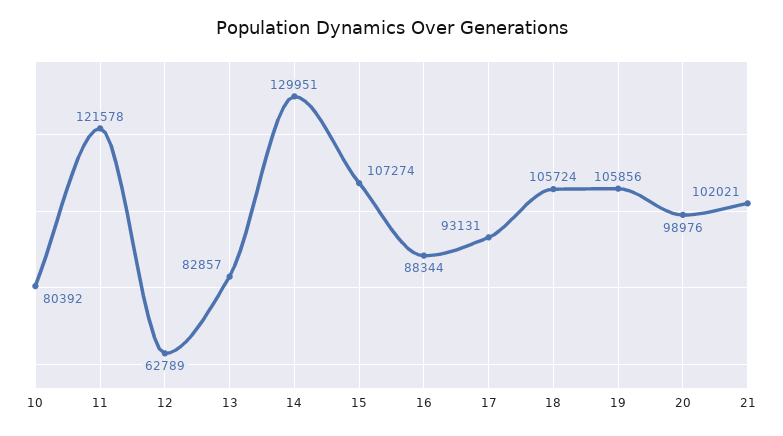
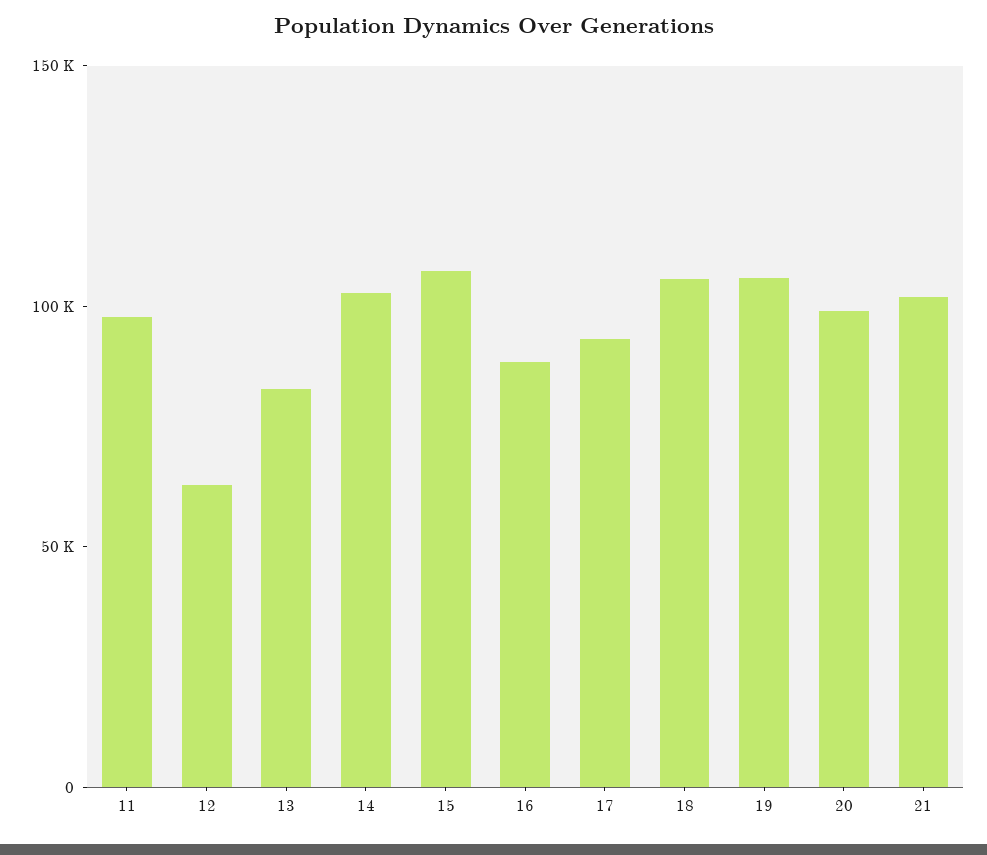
  {
-   "10": 80392,
-   "11": 121578,
+   "11": 100000,
    "12": 62789,
    "13": 82857,
-   "14": 129951,
+   "14": 100000,
    "15": 107274,
    "16": 88344,
    "17": 93131,
    "18": 105724,
    "19": 105856,
    "20": 98976,
    "21": 102021
  }

